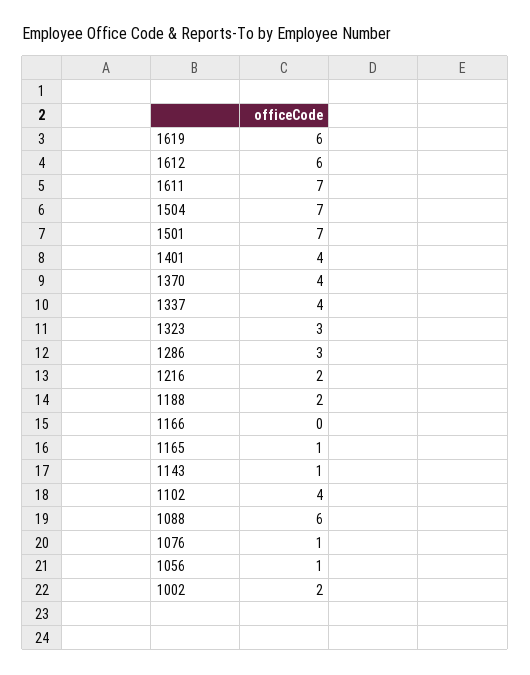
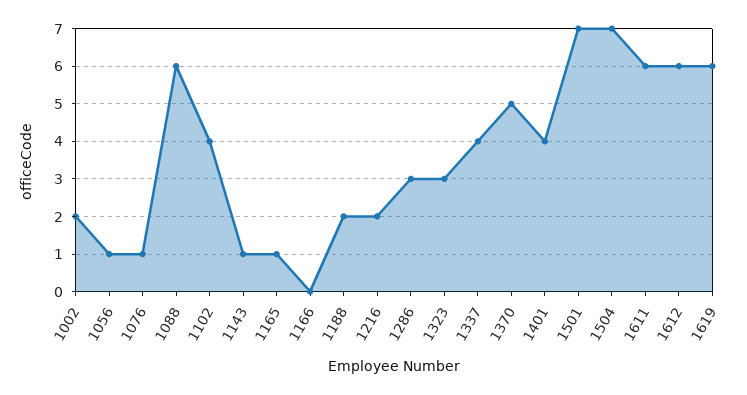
  {
    "1619": 6,
    "1612": 6,
-   "1611": 7,
+   "1611": 6,
    "1504": 7,
    "1501": 7,
    "1401": 4,
-   "1370": 4,
+   "1370": 5,
    "1337": 4,
    "1323": 3,
    "1286": 3,
    "1216": 2,
    "1188": 2,
    "1166": 0,
    "1165": 1,
    "1143": 1,
    "1102": 4,
    "1088": 6,
    "1076": 1,
    "1056": 1,
    "1002": 2
  }

